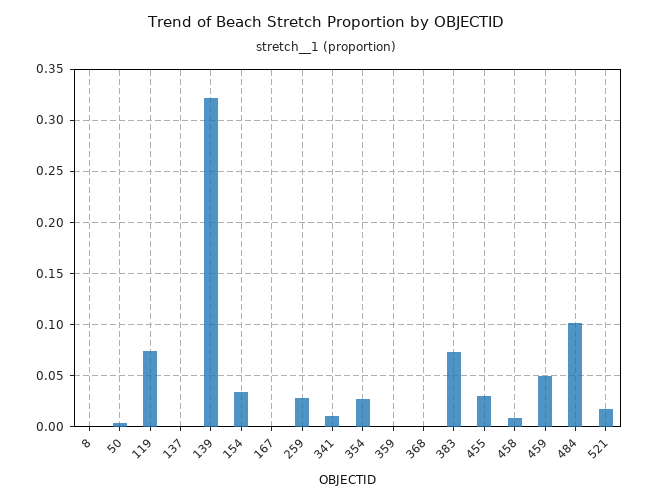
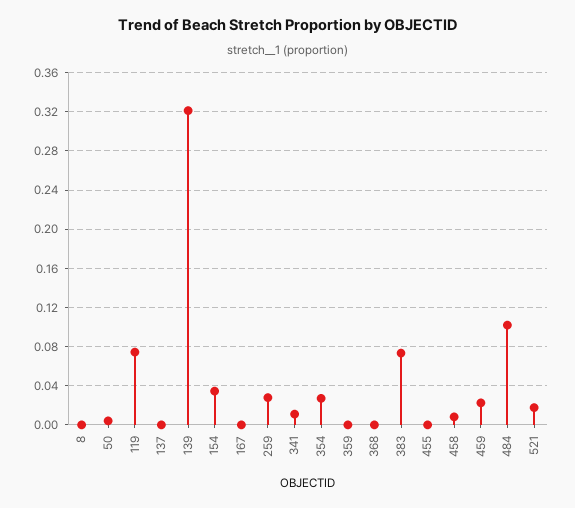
  {
    "8": 0,
    "50": 0,
    "119": 0.07,
    "137": 0,
    "139": 0.32,
    "154": 0.03,
    "167": 0,
    "259": 0.03,
    "341": 0.01,
    "354": 0.03,
    "359": 0,
    "368": 0,
    "383": 0.07,
-   "455": 0.03,
+   "455": 0,
    "458": 0.01,
-   "459": 0.05,
+   "459": 0.02,
    "484": 0.1,
    "521": 0.02
  }

